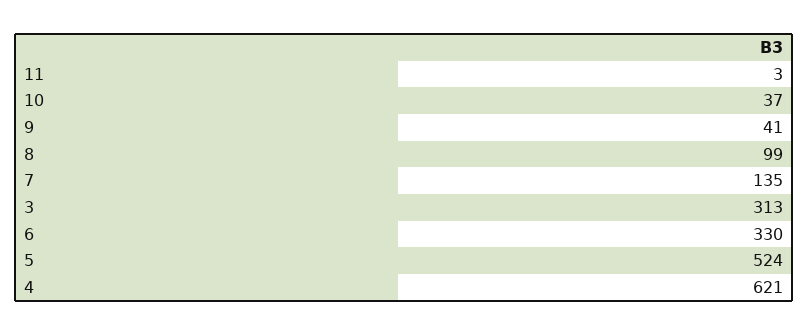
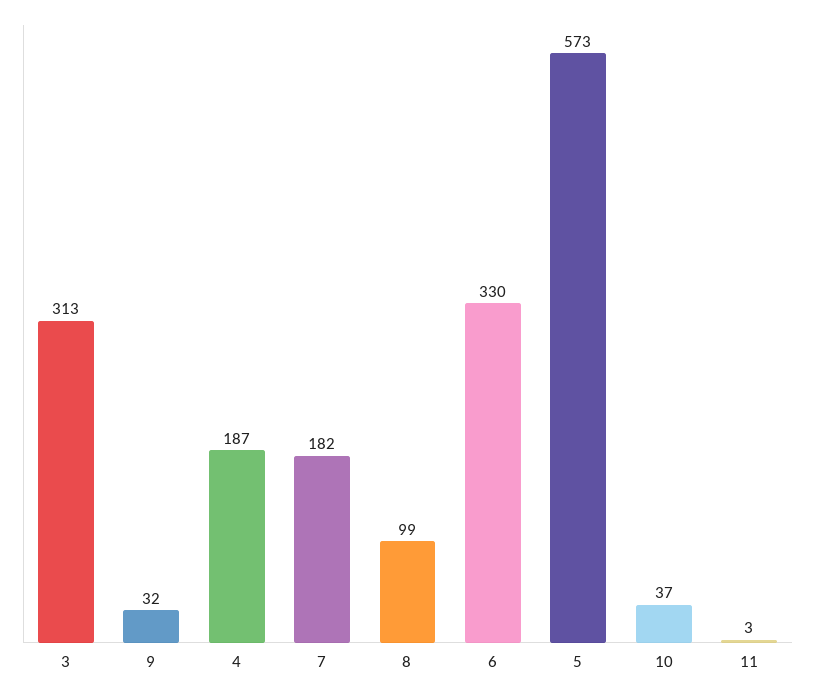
  {
    "11": 3,
    "10": 37,
-   "9": 41,
+   "9": 32,
    "8": 99,
-   "7": 135,
+   "7": 182,
    "3": 313,
    "6": 330,
-   "5": 524,
+   "5": 573,
-   "4": 621
+   "4": 187
  }

